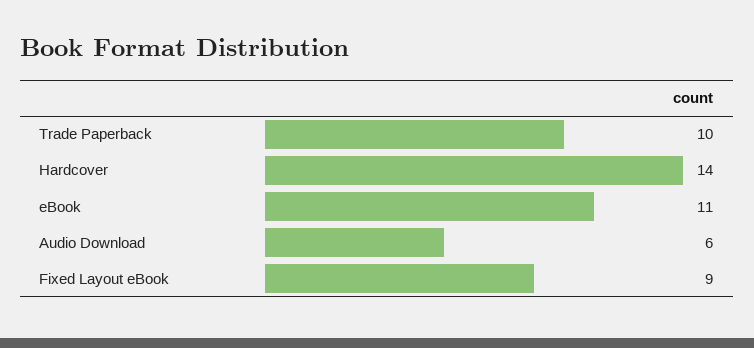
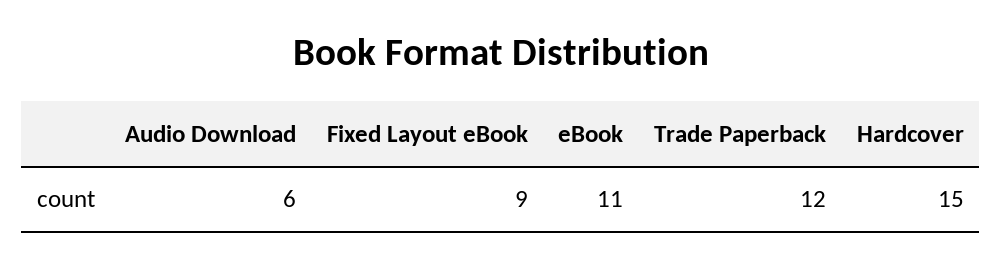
  {
-   "Trade Paperback": 10,
+   "Trade Paperback": 12,
-   "Hardcover": 14,
+   "Hardcover": 15,
    "eBook": 11,
    "Audio Download": 6,
    "Fixed Layout eBook": 9
  }

